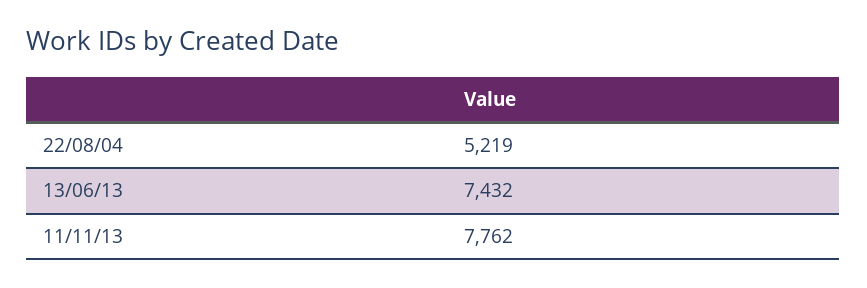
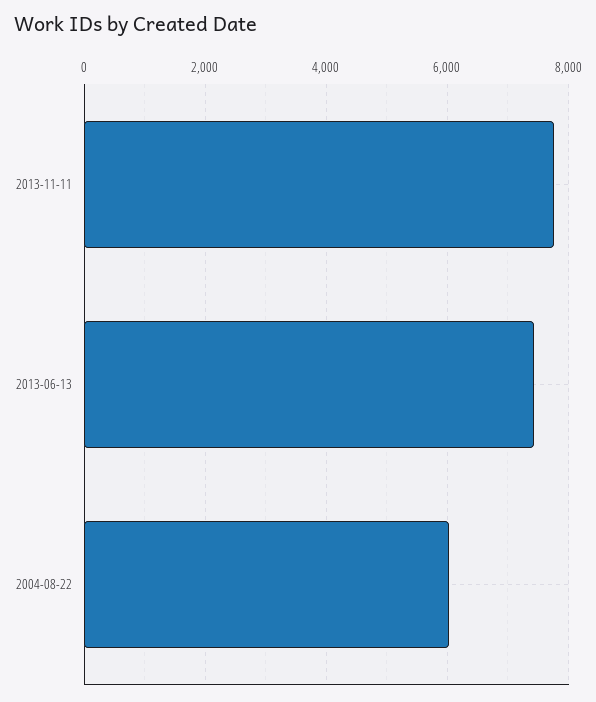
  {
-   "22/08/04": 5219,
+   "22/08/04": 6000,
    "13/06/13": 7432,
    "11/11/13": 7762
  }

